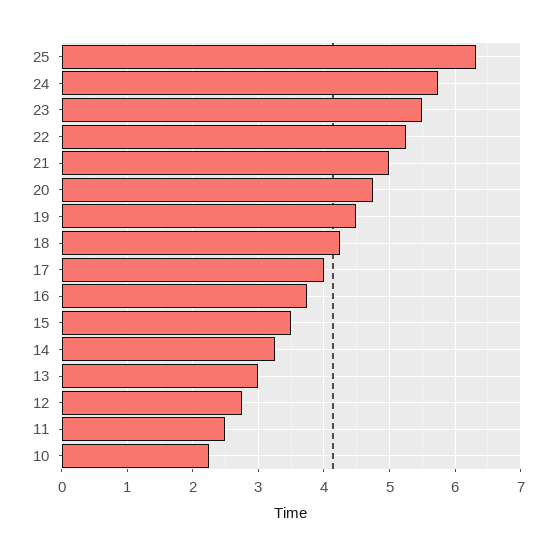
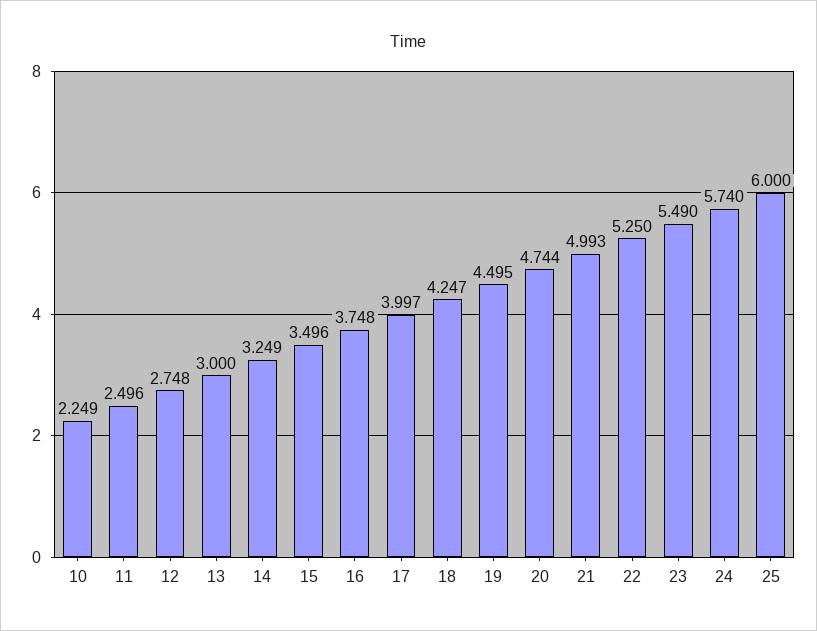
  {
-   "25": 6.3,
+   "25": 6,
    "24": 5.74,
    "23": 5.49,
    "22": 5.25,
    "21": 4.993,
    "20": 4.744,
    "19": 4.495,
    "18": 4.247,
    "17": 3.997,
    "16": 3.748,
    "15": 3.496,
    "14": 3.249,
    "13": 3,
    "12": 2.748,
    "11": 2.496,
    "10": 2.249
  }

